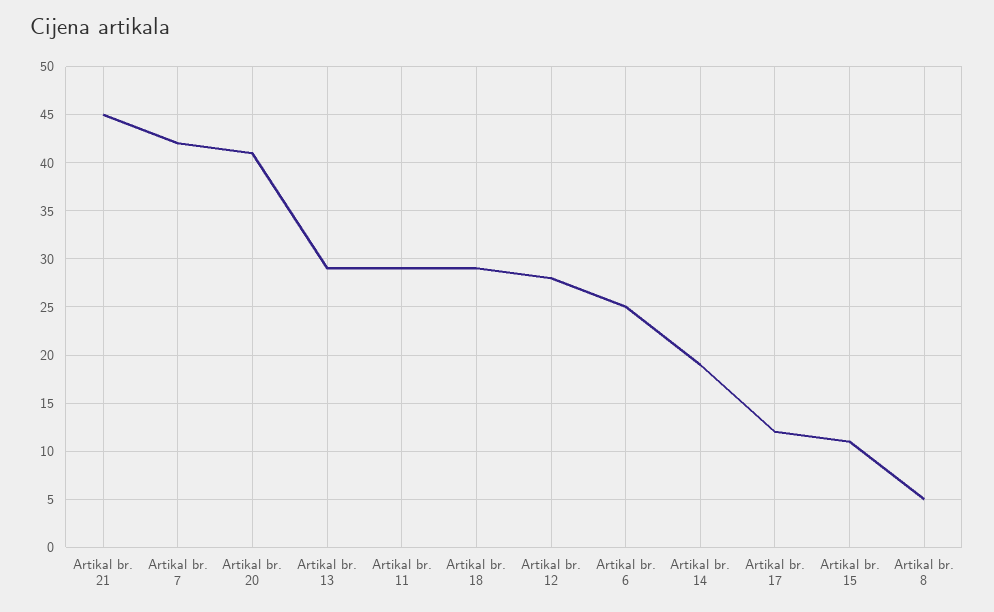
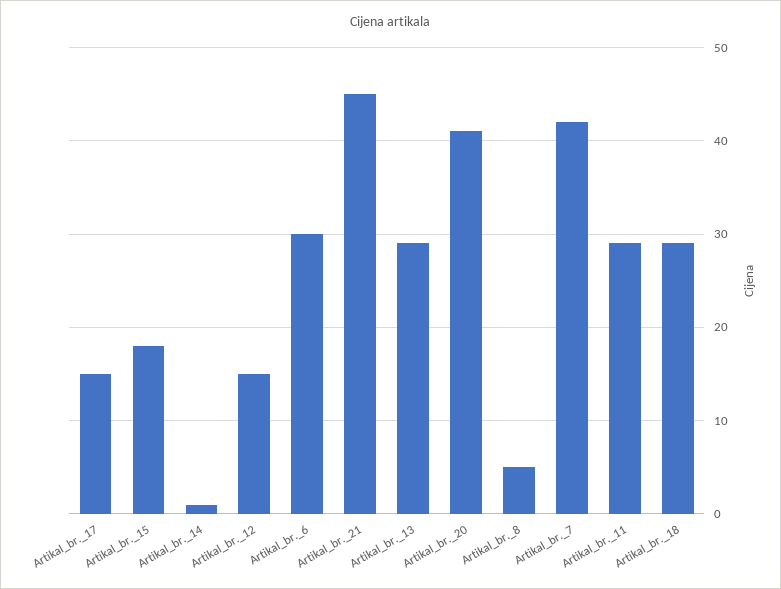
  {
    "Artikal br. 21": 45,
    "Artikal br. 7": 42,
    "Artikal br. 20": 41,
    "Artikal br. 13": 29,
    "Artikal br. 11": 29,
    "Artikal br. 18": 29,
-   "Artikal br. 12": 28,
+   "Artikal br. 12": 15,
-   "Artikal br. 6": 25,
+   "Artikal br. 6": 30,
-   "Artikal br. 14": 19,
+   "Artikal br. 14": 1,
-   "Artikal br. 17": 12,
+   "Artikal br. 17": 15,
-   "Artikal br. 15": 11,
+   "Artikal br. 15": 18,
    "Artikal br. 8": 5
  }

